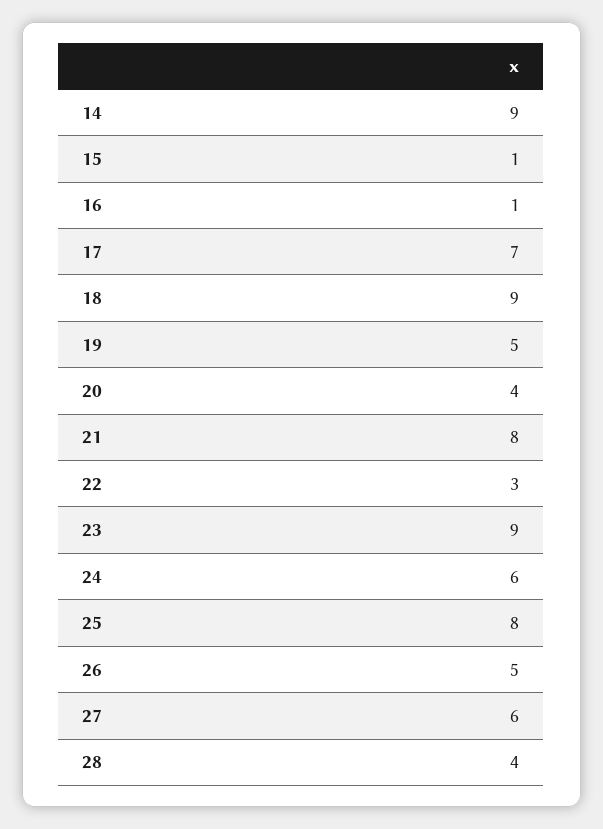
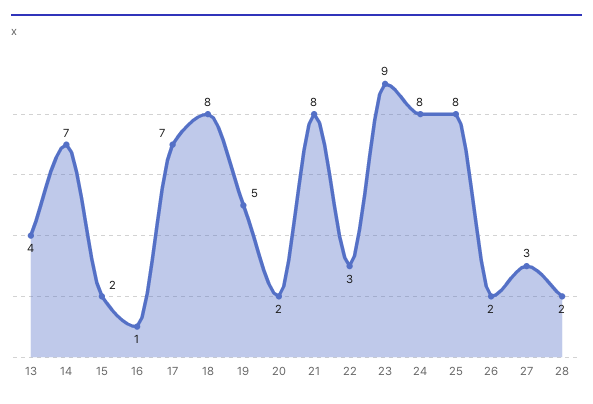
  {
-   "14": 9,
+   "14": 7,
-   "15": 1,
+   "15": 2,
    "16": 1,
    "17": 7,
-   "18": 9,
+   "18": 8,
    "19": 5,
-   "20": 4,
+   "20": 2,
    "21": 8,
    "22": 3,
    "23": 9,
-   "24": 6,
+   "24": 8,
    "25": 8,
-   "26": 5,
+   "26": 2,
-   "27": 6,
+   "27": 3,
-   "28": 4
+   "28": 2,
+   "13": 4
  }

